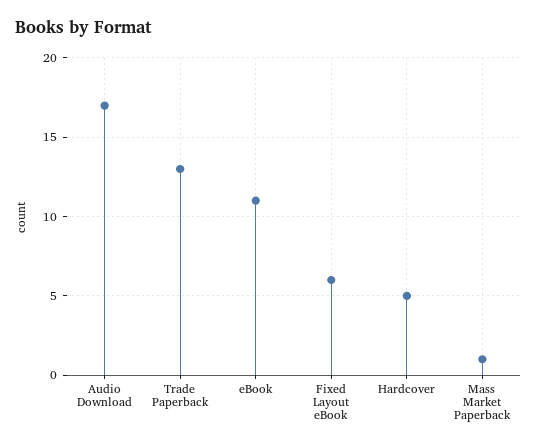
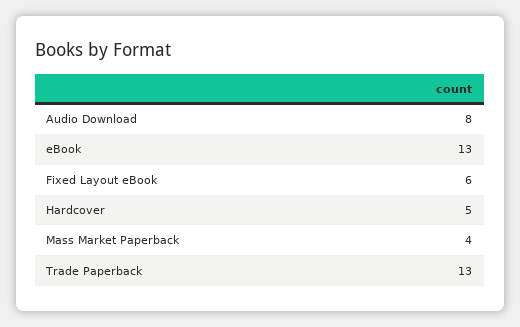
  {
-   "Audio Download": 17,
+   "Audio Download": 8,
    "Trade Paperback": 13,
-   "eBook": 11,
+   "eBook": 13,
    "Fixed Layout eBook": 6,
    "Hardcover": 5,
-   "Mass Market Paperback": 1
+   "Mass Market Paperback": 4
  }

